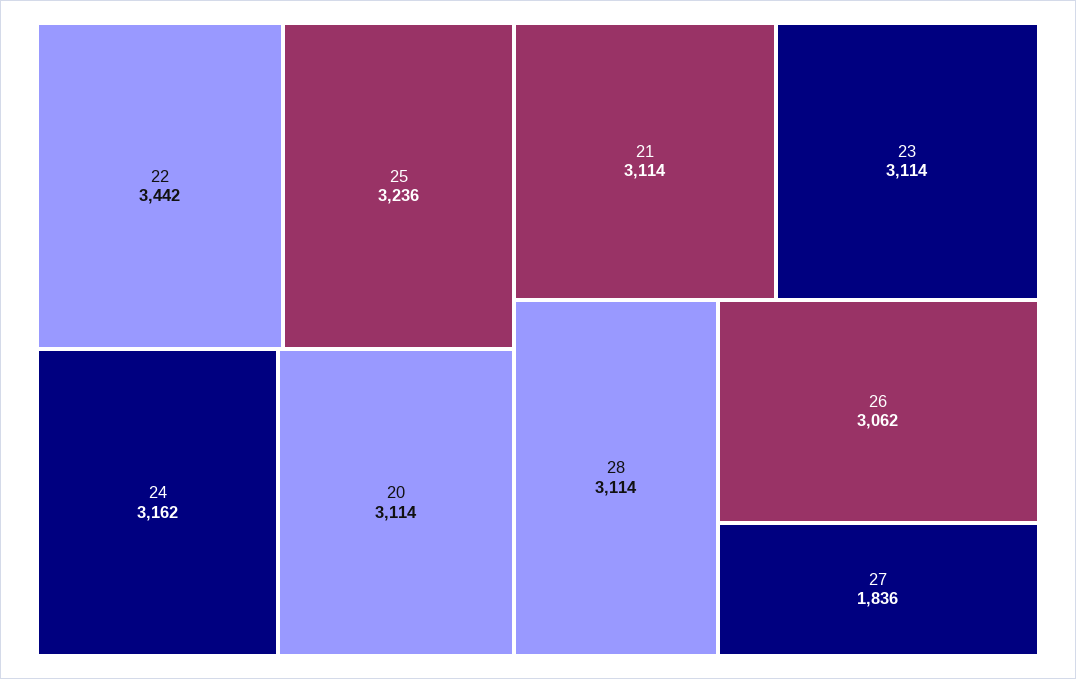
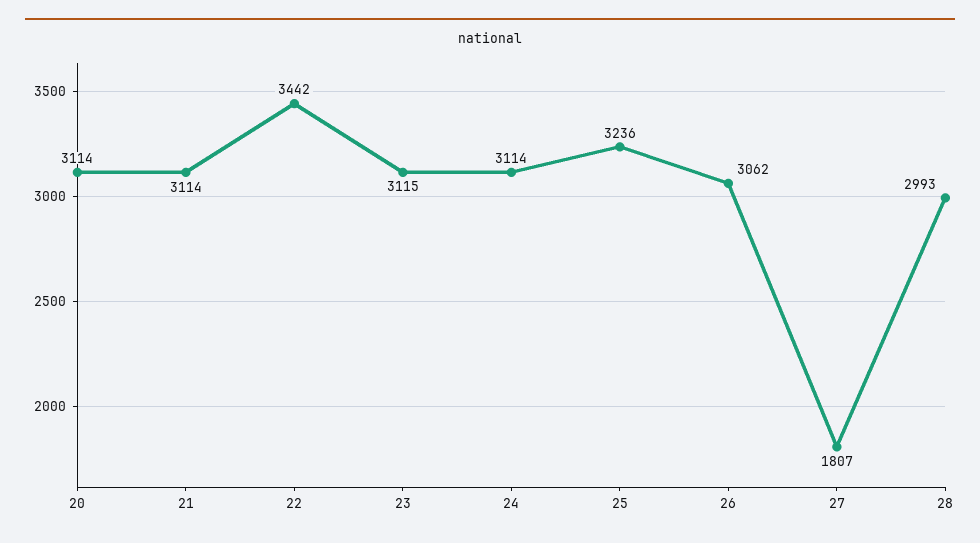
  {
    "22": 3442,
    "25": 3236,
-   "24": 3162,
+   "24": 3114,
    "20": 3114,
    "21": 3114,
-   "23": 3114,
+   "23": 3115,
-   "28": 3114,
+   "28": 2993,
    "26": 3062,
-   "27": 1836
+   "27": 1807
  }

